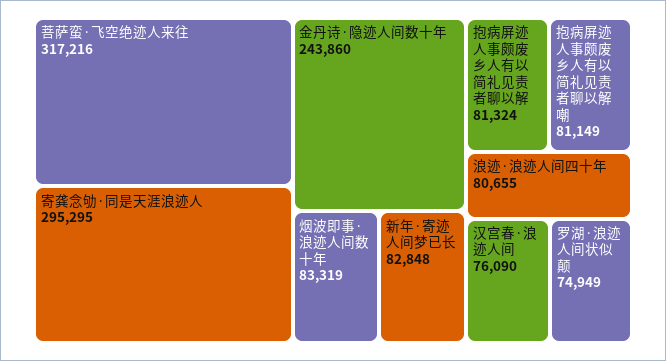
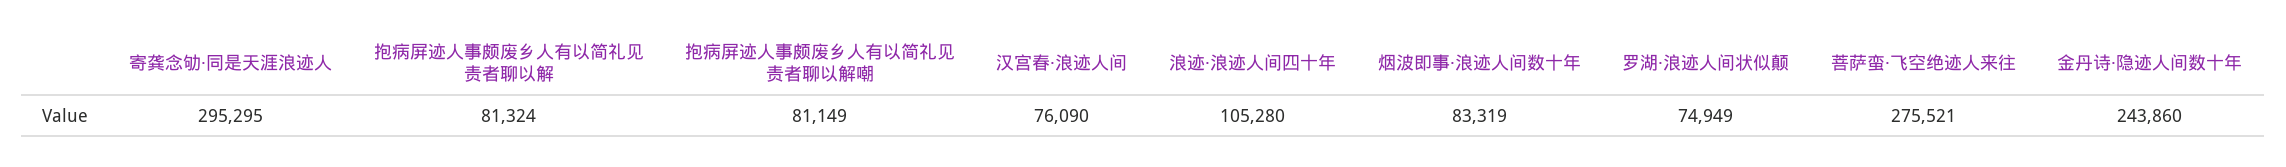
  {
-   "菩萨蛮·飞空绝迹人来往": 317216,
+   "菩萨蛮·飞空绝迹人来往": 275521,
    "寄龚念劬·同是天涯浪迹人": 295295,
    "金丹诗·隐迹人间数十年": 243860,
    "烟波即事·浪迹人间数十年": 83319,
-   "新年·寄迹人间梦已长": 82848,
    "抱病屏迹人事颇废乡人有以简礼见责者聊以解": 81324,
    "抱病屏迹人事颇废乡人有以简礼见责者聊以解嘲": 81149,
-   "浪迹·浪迹人间四十年": 80655,
+   "浪迹·浪迹人间四十年": 105280,
    "汉宫春·浪迹人间": 76090,
    "罗湖·浪迹人间状似颠": 74949
  }

